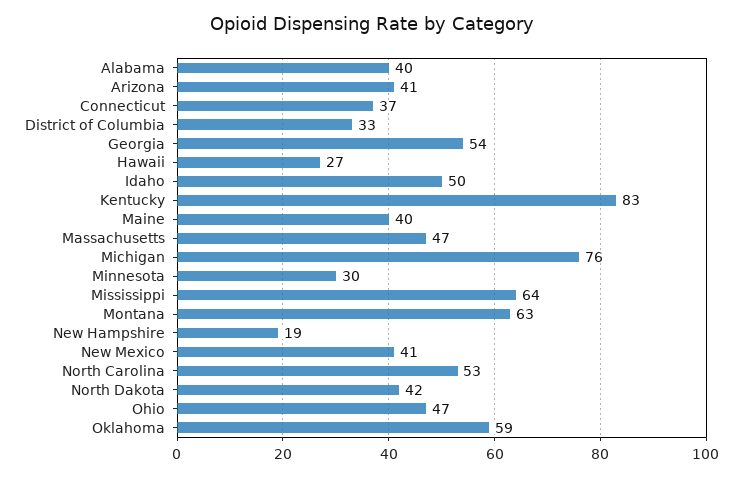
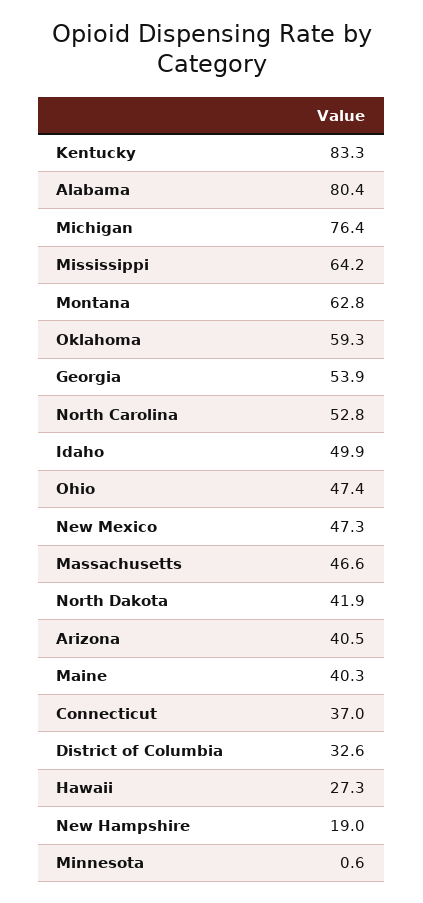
  {
-   "Alabama": 40,
+   "Alabama": 80.4,
    "Arizona": 40.5,
    "Connecticut": 37,
    "District of Columbia": 32.6,
    "Georgia": 53.9,
    "Hawaii": 27.3,
    "Idaho": 49.9,
    "Kentucky": 83.3,
    "Maine": 40.3,
    "Massachusetts": 46.6,
    "Michigan": 76.4,
-   "Minnesota": 30,
+   "Minnesota": 0.6,
    "Mississippi": 64.2,
    "Montana": 62.8,
    "New Hampshire": 19,
-   "New Mexico": 41,
+   "New Mexico": 47.3,
    "North Carolina": 52.8,
    "North Dakota": 41.9,
    "Ohio": 47.4,
    "Oklahoma": 59.3
  }

